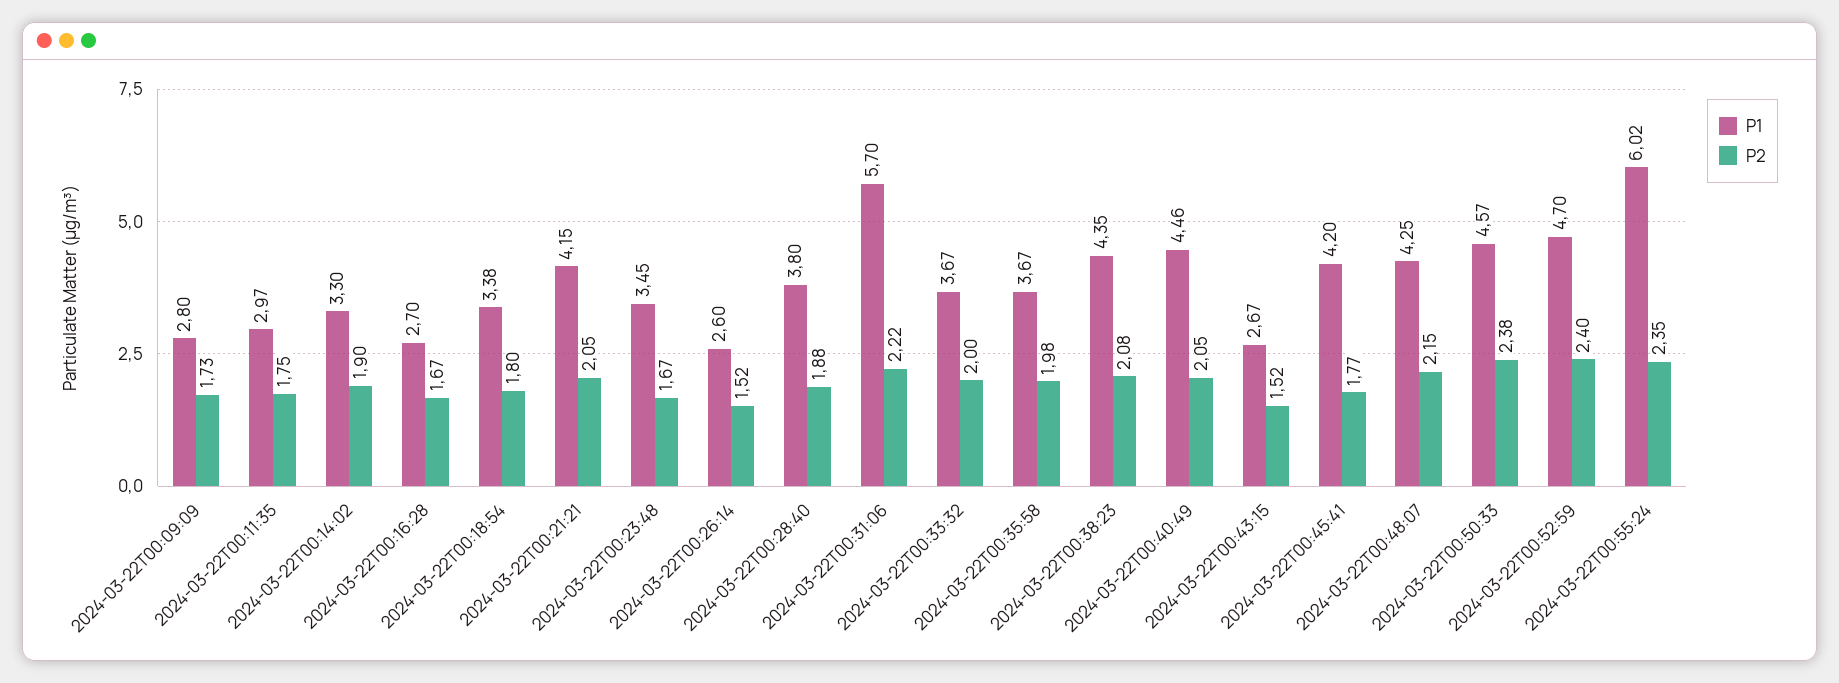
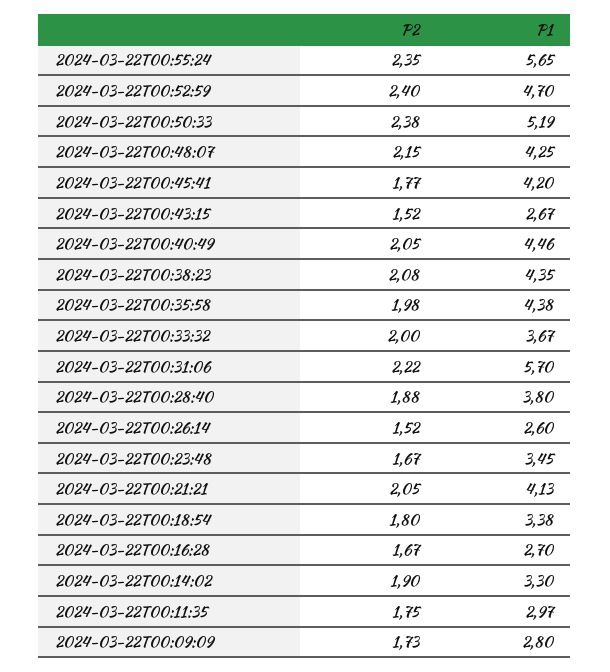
  {
    "P1": {
      "2024-03-22T00:09:09": 2.8,
      "2024-03-22T00:11:35": 2.97,
      "2024-03-22T00:14:02": 3.3,
      "2024-03-22T00:16:28": 2.7,
      "2024-03-22T00:18:54": 3.38,
-     "2024-03-22T00:21:21": 4.15,
+     "2024-03-22T00:21:21": 4.13,
      "2024-03-22T00:23:48": 3.45,
      "2024-03-22T00:26:14": 2.6,
      "2024-03-22T00:28:40": 3.8,
      "2024-03-22T00:31:06": 5.7,
      "2024-03-22T00:33:32": 3.67,
-     "2024-03-22T00:35:58": 3.67,
+     "2024-03-22T00:35:58": 4.38,
      "2024-03-22T00:38:23": 4.35,
      "2024-03-22T00:40:49": 4.46,
      "2024-03-22T00:43:15": 2.67,
      "2024-03-22T00:45:41": 4.2,
      "2024-03-22T00:48:07": 4.25,
-     "2024-03-22T00:50:33": 4.57,
+     "2024-03-22T00:50:33": 5.19,
      "2024-03-22T00:52:59": 4.7,
-     "2024-03-22T00:55:24": 6.02
+     "2024-03-22T00:55:24": 5.65
    },
    "P2": {
      "2024-03-22T00:09:09": 1.73,
      "2024-03-22T00:11:35": 1.75,
      "2024-03-22T00:14:02": 1.9,
      "2024-03-22T00:16:28": 1.67,
      "2024-03-22T00:18:54": 1.8,
      "2024-03-22T00:21:21": 2.05,
      "2024-03-22T00:23:48": 1.67,
      "2024-03-22T00:26:14": 1.52,
      "2024-03-22T00:28:40": 1.88,
      "2024-03-22T00:31:06": 2.22,
      "2024-03-22T00:33:32": 2,
      "2024-03-22T00:35:58": 1.98,
      "2024-03-22T00:38:23": 2.08,
      "2024-03-22T00:40:49": 2.05,
      "2024-03-22T00:43:15": 1.52,
      "2024-03-22T00:45:41": 1.77,
      "2024-03-22T00:48:07": 2.15,
      "2024-03-22T00:50:33": 2.38,
      "2024-03-22T00:52:59": 2.4,
      "2024-03-22T00:55:24": 2.35
    }
  }

